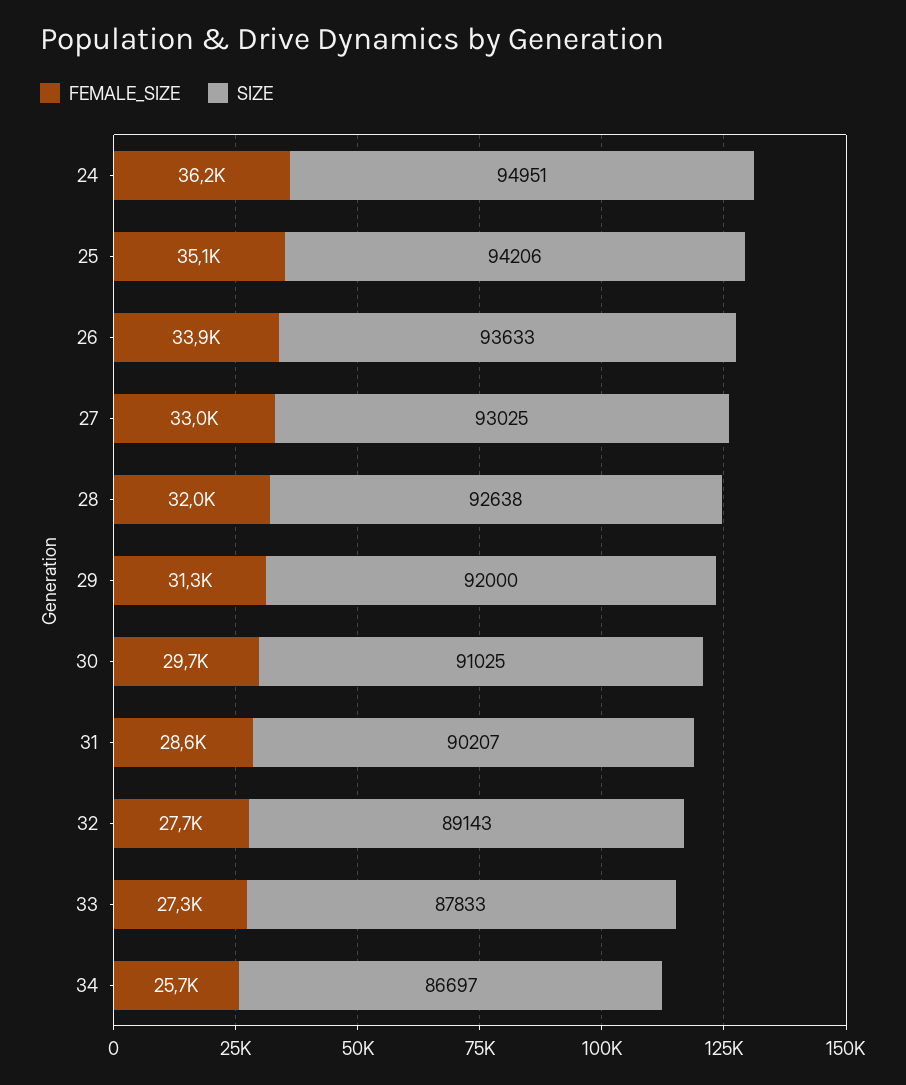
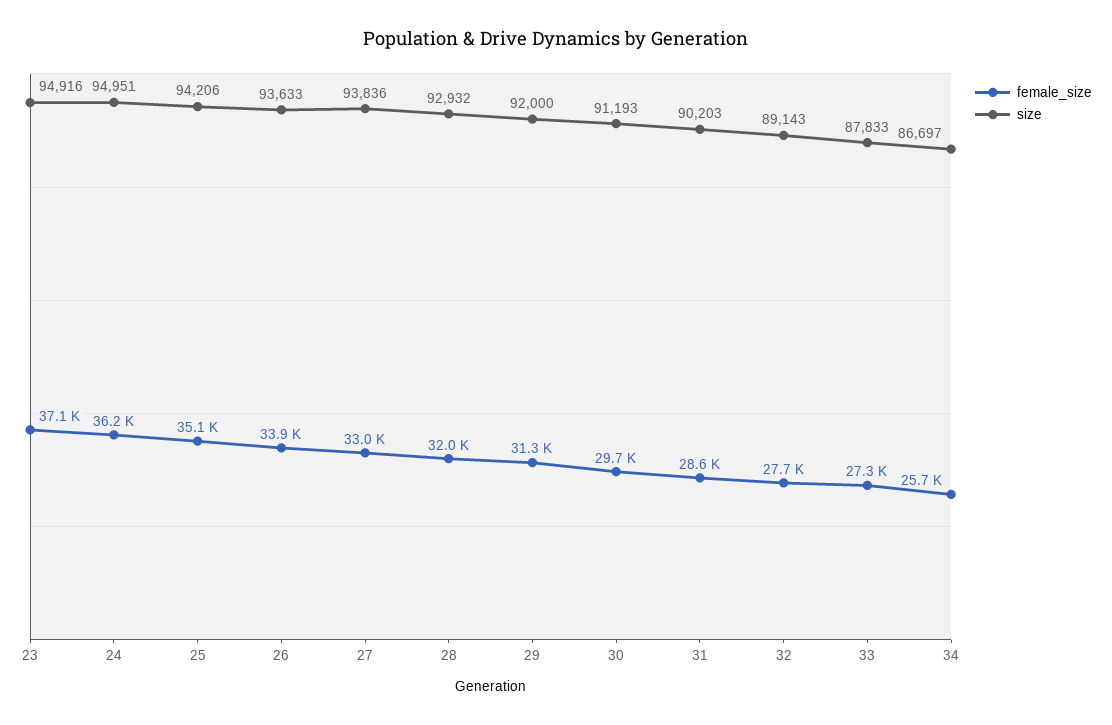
  {
    "FEMALE_SIZE": {
      "24": 36200,
      "25": 35100,
      "26": 33900,
      "27": 33000,
      "28": 32000,
      "29": 31300,
      "30": 29700,
      "31": 28600,
      "32": 27700,
      "33": 27300,
-     "34": 25700
+     "34": 25700,
+     "23": 37100
    },
    "SIZE": {
      "24": 94951,
      "25": 94206,
      "26": 93633,
-     "27": 93025,
+     "27": 93836,
-     "28": 92638,
+     "28": 92932,
      "29": 92000,
-     "30": 91025,
+     "30": 91193,
-     "31": 90207,
+     "31": 90203,
      "32": 89143,
      "33": 87833,
-     "34": 86697
+     "34": 86697,
+     "23": 94916
    }
  }

